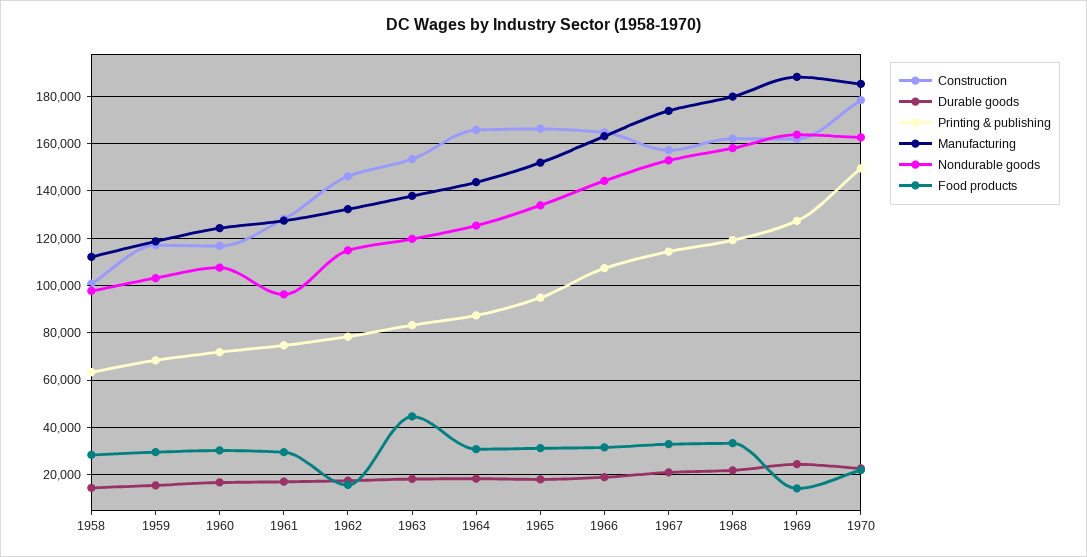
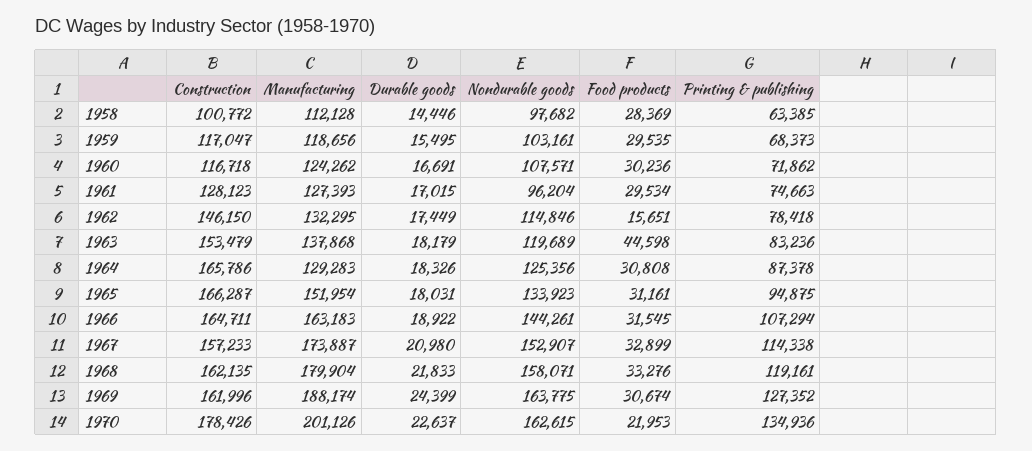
  {
    "Construction": {
      "1958": 100772,
      "1959": 117047,
      "1960": 116718,
      "1961": 128123,
      "1962": 146150,
      "1963": 153479,
      "1964": 165786,
      "1965": 166287,
      "1966": 164711,
      "1967": 157233,
      "1968": 162135,
      "1969": 161996,
      "1970": 178426
    },
    "Durable goods": {
      "1958": 14446,
      "1959": 15495,
      "1960": 16691,
      "1961": 17015,
      "1962": 17449,
      "1963": 18179,
      "1964": 18326,
      "1965": 18031,
      "1966": 18922,
      "1967": 20980,
      "1968": 21833,
      "1969": 24399,
      "1970": 22637
    },
    "Printing & publishing": {
      "1958": 63385,
      "1959": 68373,
      "1960": 71862,
      "1961": 74663,
      "1962": 78418,
      "1963": 83236,
      "1964": 87378,
      "1965": 94875,
      "1966": 107294,
      "1967": 114338,
      "1968": 119161,
      "1969": 127352,
-     "1970": 150000
+     "1970": 134936
    },
    "Manufacturing": {
      "1958": 112128,
      "1959": 118656,
      "1960": 124262,
      "1961": 127393,
      "1962": 132295,
      "1963": 137868,
-     "1964": 145000,
+     "1964": 129283,
      "1965": 151954,
      "1966": 163183,
      "1967": 173887,
      "1968": 179904,
      "1969": 188174,
-     "1970": 185000
+     "1970": 201126
    },
    "Nondurable goods": {
      "1958": 97682,
      "1959": 103161,
      "1960": 107571,
      "1961": 96204,
      "1962": 114846,
      "1963": 119689,
      "1964": 125356,
      "1965": 133923,
      "1966": 144261,
      "1967": 152907,
      "1968": 158071,
      "1969": 163775,
      "1970": 162615
    },
    "Food products": {
      "1958": 28369,
      "1959": 29535,
      "1960": 30236,
      "1961": 29534,
      "1962": 15651,
      "1963": 44598,
      "1964": 30808,
      "1965": 31161,
      "1966": 31545,
      "1967": 32899,
      "1968": 33276,
-     "1969": 15000,
+     "1969": 30674,
      "1970": 21953
    }
  }

